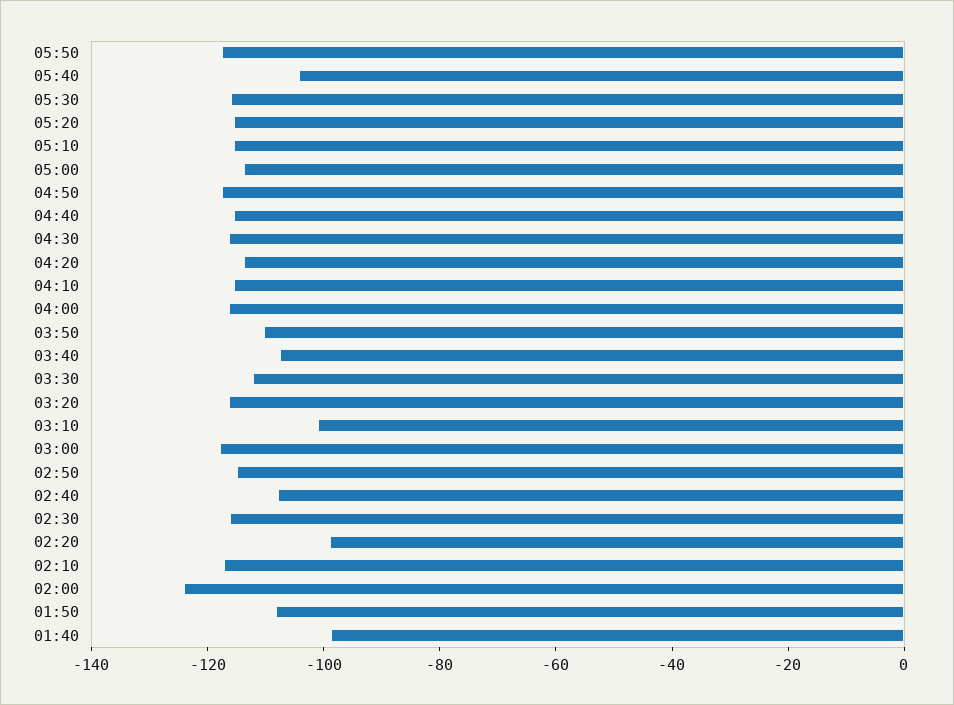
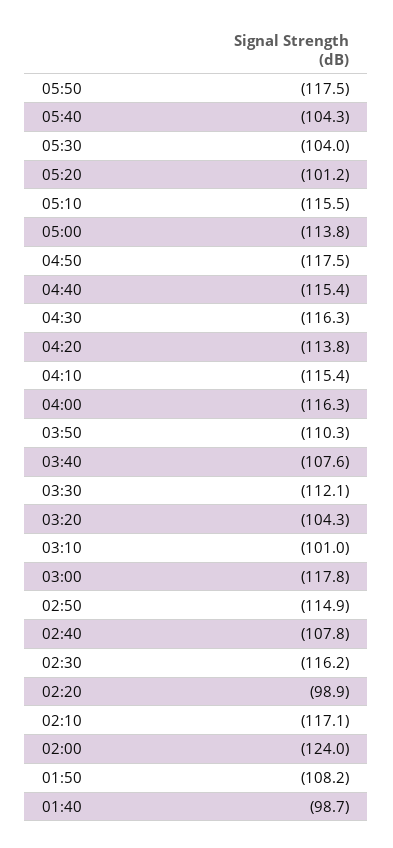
  {
    "05:50": -117.5,
    "05:40": -104.3,
-   "05:30": -115,
+   "05:30": -104,
-   "05:20": -115,
+   "05:20": -101.2,
    "05:10": -115.5,
    "05:00": -113.8,
    "04:50": -117.5,
    "04:40": -115.4,
    "04:30": -116.3,
    "04:20": -113.8,
    "04:10": -115.4,
    "04:00": -116.3,
    "03:50": -110.3,
    "03:40": -107.6,
    "03:30": -112.1,
-   "03:20": -115,
+   "03:20": -104.3,
    "03:10": -101,
    "03:00": -117.8,
    "02:50": -114.9,
    "02:40": -107.8,
    "02:30": -116.2,
    "02:20": -98.9,
    "02:10": -117.1,
    "02:00": -124,
    "01:50": -108.2,
    "01:40": -98.7
  }

